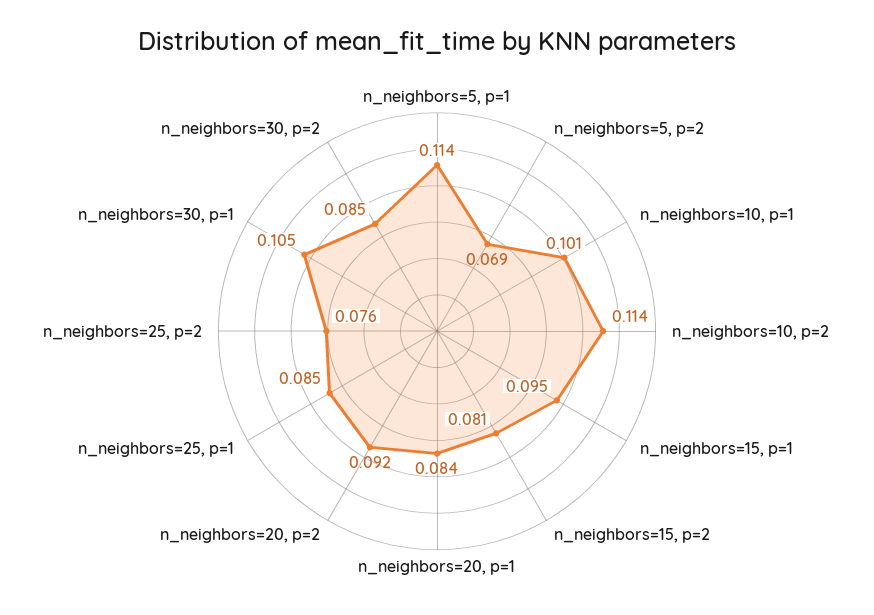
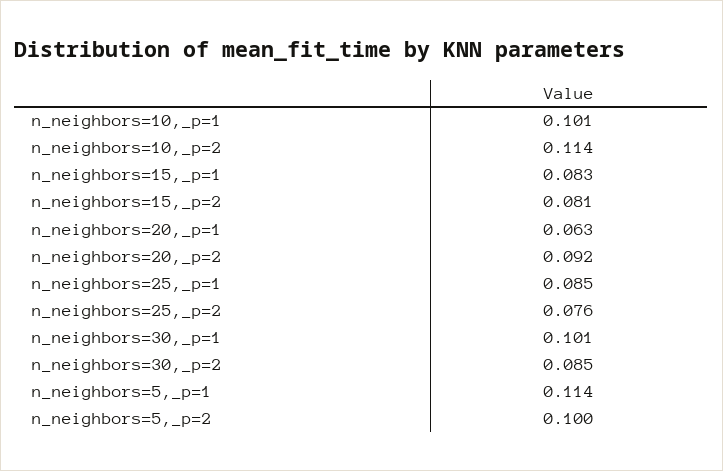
  {
    "n_neighbors=5, p=1": 0.114,
-   "n_neighbors=5, p=2": 0.069,
+   "n_neighbors=5, p=2": 0.1,
    "n_neighbors=10, p=1": 0.101,
    "n_neighbors=10, p=2": 0.114,
-   "n_neighbors=15, p=1": 0.095,
+   "n_neighbors=15, p=1": 0.083,
    "n_neighbors=15, p=2": 0.081,
-   "n_neighbors=20, p=1": 0.084,
+   "n_neighbors=20, p=1": 0.063,
    "n_neighbors=20, p=2": 0.092,
    "n_neighbors=25, p=1": 0.085,
    "n_neighbors=25, p=2": 0.076,
-   "n_neighbors=30, p=1": 0.105,
+   "n_neighbors=30, p=1": 0.101,
    "n_neighbors=30, p=2": 0.085
  }

